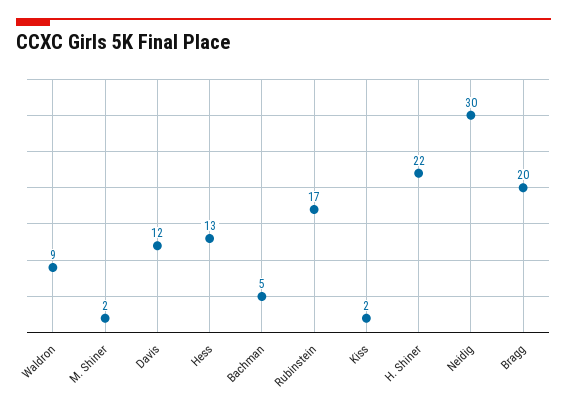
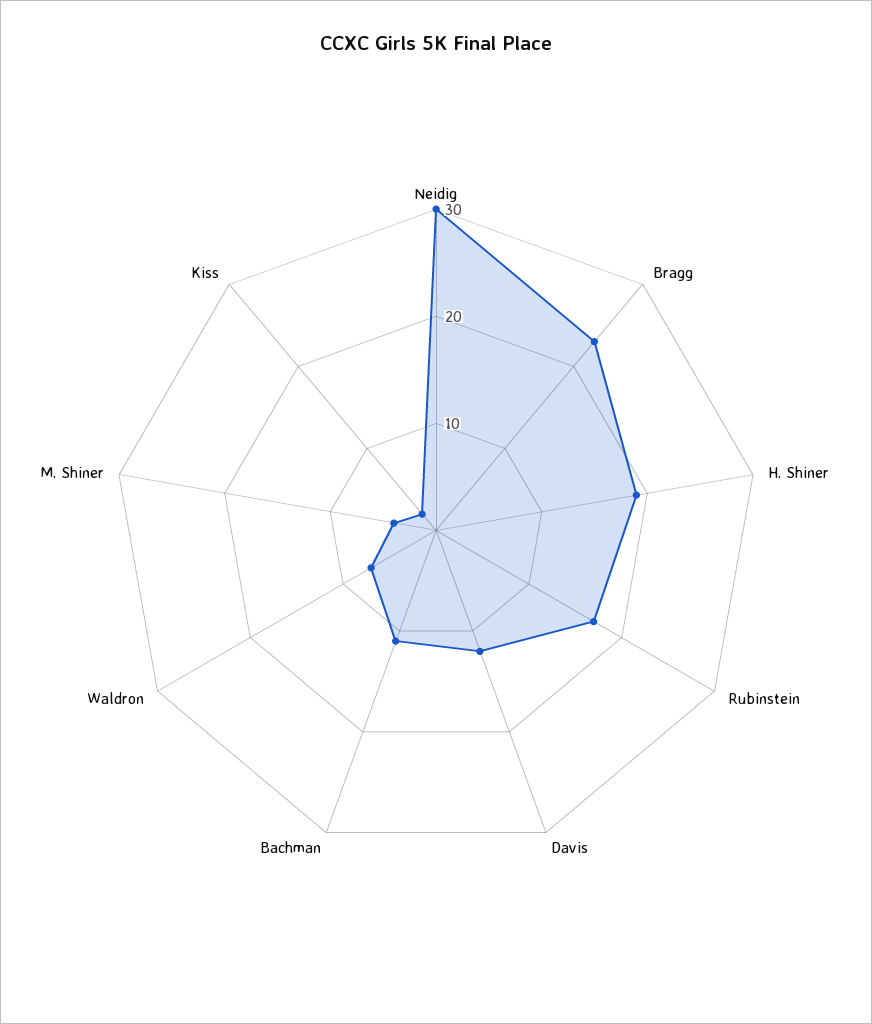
  {
-   "Waldron": 9,
+   "Waldron": 7,
-   "M. Shiner": 2,
+   "M. Shiner": 4,
    "Davis": 12,
-   "Hess": 13,
-   "Bachman": 5,
+   "Bachman": 11,
    "Rubinstein": 17,
    "Kiss": 2,
-   "H. Shiner": 22,
+   "H. Shiner": 19,
    "Neidig": 30,
-   "Bragg": 20
+   "Bragg": 23
  }

